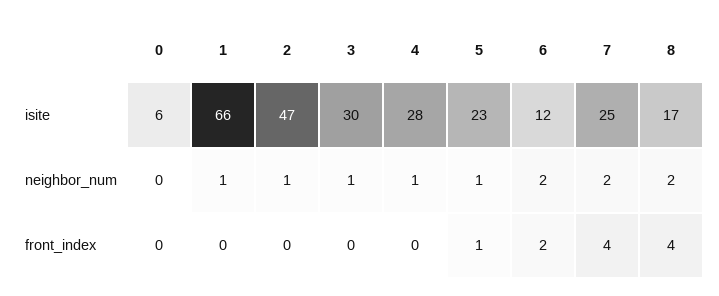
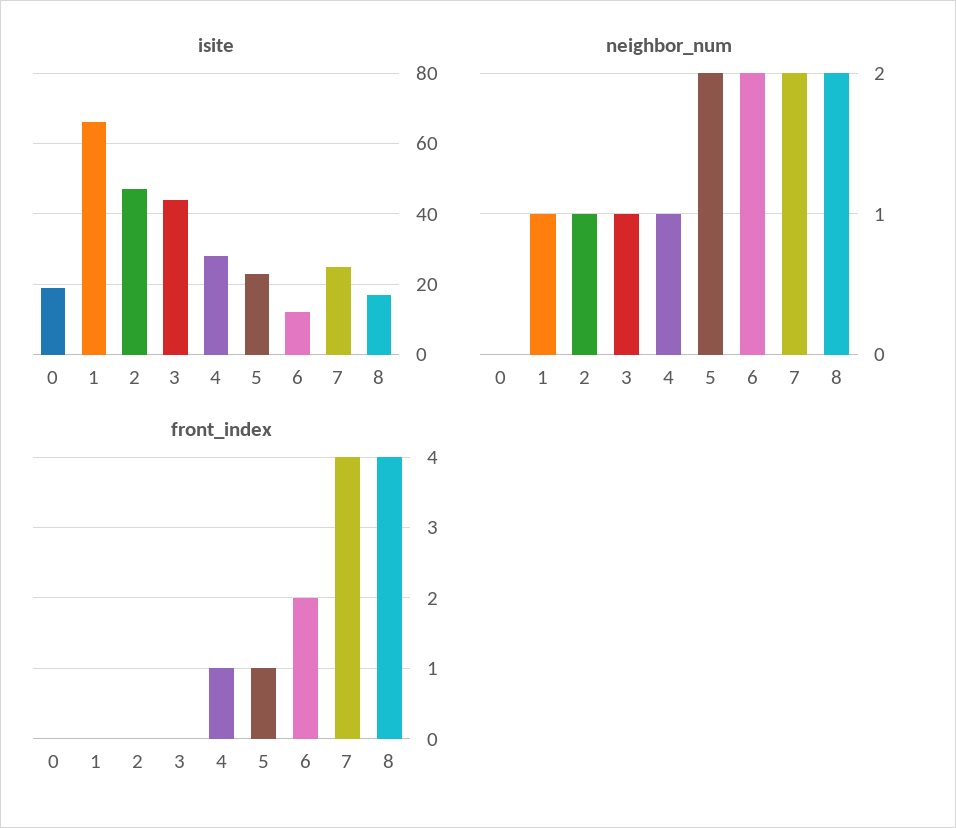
  {
    "isite": {
-     "0": 6,
+     "0": 20,
      "1": 66,
      "2": 47,
-     "3": 30,
+     "3": 45,
      "4": 28,
      "5": 23,
      "6": 12,
      "7": 25,
      "8": 17
    },
    "neighbor_num": {
      "0": 0,
      "1": 1,
      "2": 1,
      "3": 1,
      "4": 1,
-     "5": 1,
+     "5": 2,
      "6": 2,
      "7": 2,
      "8": 2
    },
    "front_index": {
      "0": 0,
      "1": 0,
      "2": 0,
      "3": 0,
-     "4": 0,
+     "4": 1,
      "5": 1,
      "6": 2,
      "7": 4,
      "8": 4
    }
  }

